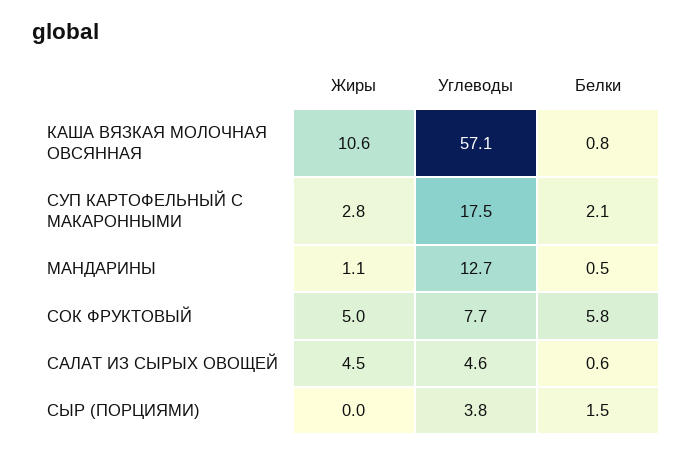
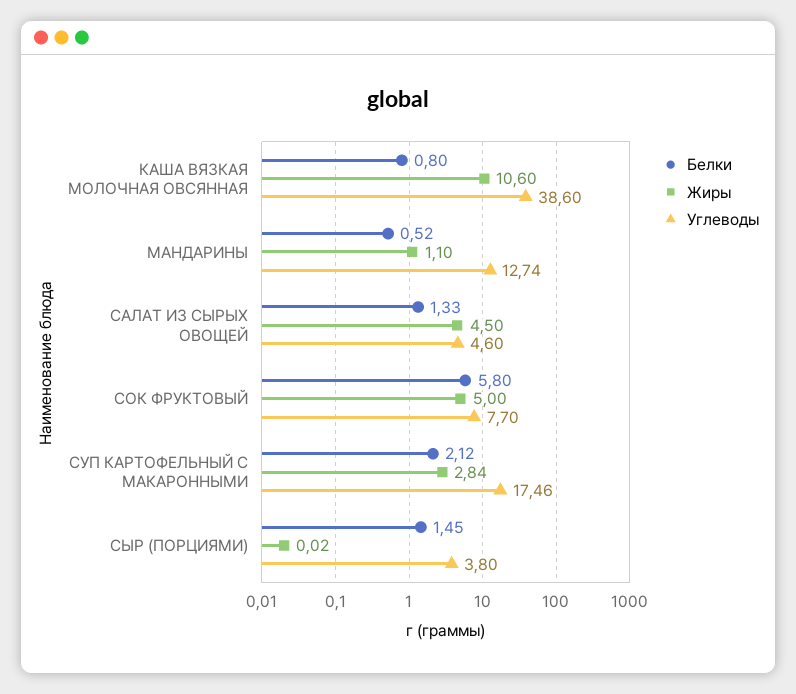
  {
    "Жиры": {
      "КАША ВЯЗКАЯ МОЛОЧНАЯ ОВСЯННАЯ": 10.6,
      "СУП КАРТОФЕЛЬНЫЙ С МАКАРОННЫМИ": 2.84,
      "МАНДАРИНЫ": 1.1,
      "СОК ФРУКТОВЫЙ": 5,
      "САЛАТ ИЗ СЫРЫХ ОВОЩЕЙ": 4.5,
      "СЫР (ПОРЦИЯМИ)": 0.02
    },
    "Углеводы": {
-     "КАША ВЯЗКАЯ МОЛОЧНАЯ ОВСЯННАЯ": 57.1,
+     "КАША ВЯЗКАЯ МОЛОЧНАЯ ОВСЯННАЯ": 38.6,
      "СУП КАРТОФЕЛЬНЫЙ С МАКАРОННЫМИ": 17.46,
      "МАНДАРИНЫ": 12.74,
      "СОК ФРУКТОВЫЙ": 7.7,
      "САЛАТ ИЗ СЫРЫХ ОВОЩЕЙ": 4.6,
      "СЫР (ПОРЦИЯМИ)": 3.8
    },
    "Белки": {
      "КАША ВЯЗКАЯ МОЛОЧНАЯ ОВСЯННАЯ": 0.8,
      "СУП КАРТОФЕЛЬНЫЙ С МАКАРОННЫМИ": 2.12,
      "МАНДАРИНЫ": 0.52,
      "СОК ФРУКТОВЫЙ": 5.8,
-     "САЛАТ ИЗ СЫРЫХ ОВОЩЕЙ": 0.6,
+     "САЛАТ ИЗ СЫРЫХ ОВОЩЕЙ": 1.33,
      "СЫР (ПОРЦИЯМИ)": 1.45
    }
  }

